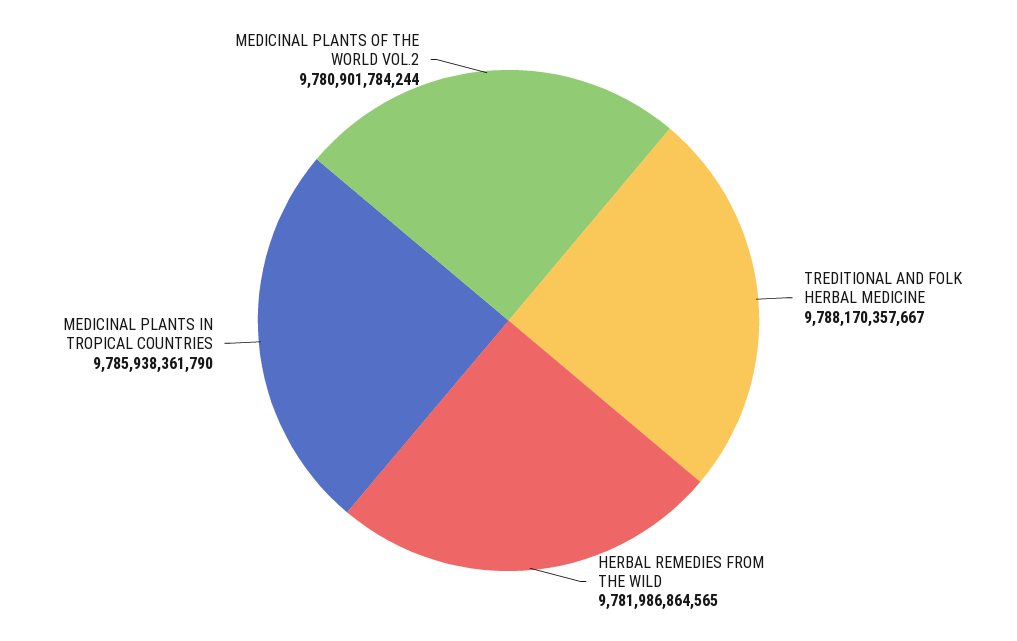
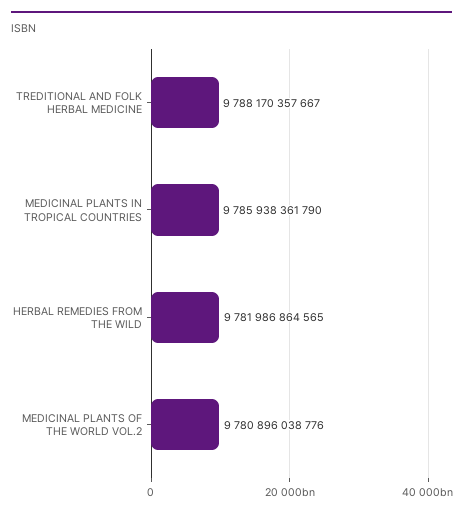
  {
    "TREDITIONAL AND FOLK HERBAL MEDICINE": 9788170357667,
    "HERBAL REMEDIES FROM THE WILD": 9781986864565,
    "MEDICINAL PLANTS IN TROPICAL COUNTRIES": 9785938361790,
-   "MEDICINAL PLANTS OF THE WORLD VOL.2": 9780901784244
+   "MEDICINAL PLANTS OF THE WORLD VOL.2": 9780896038776
  }

